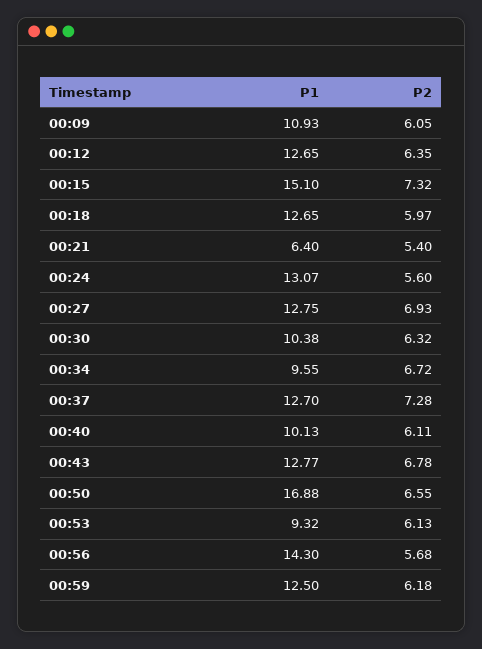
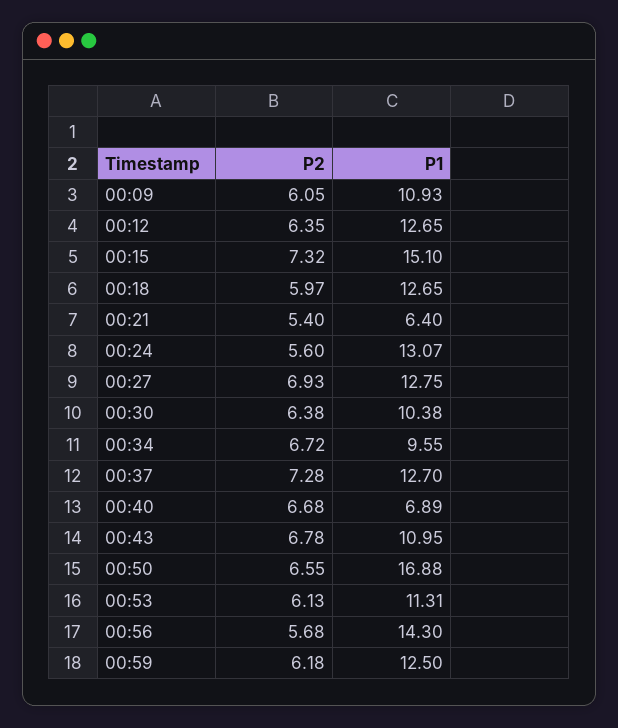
  {
    "P1": {
      "00:09": 10.93,
      "00:12": 12.65,
      "00:15": 15.1,
      "00:18": 12.65,
      "00:21": 6.4,
      "00:24": 13.07,
      "00:27": 12.75,
      "00:30": 10.38,
      "00:34": 9.55,
      "00:37": 12.7,
-     "00:40": 10.13,
+     "00:40": 6.89,
-     "00:43": 12.77,
+     "00:43": 10.95,
      "00:50": 16.88,
-     "00:53": 9.32,
+     "00:53": 11.31,
      "00:56": 14.3,
      "00:59": 12.5
    },
    "P2": {
      "00:09": 6.05,
      "00:12": 6.35,
      "00:15": 7.32,
      "00:18": 5.97,
      "00:21": 5.4,
      "00:24": 5.6,
      "00:27": 6.93,
-     "00:30": 6.32,
+     "00:30": 6.38,
      "00:34": 6.72,
      "00:37": 7.28,
-     "00:40": 6.11,
+     "00:40": 6.68,
      "00:43": 6.78,
      "00:50": 6.55,
      "00:53": 6.13,
      "00:56": 5.68,
      "00:59": 6.18
    }
  }

